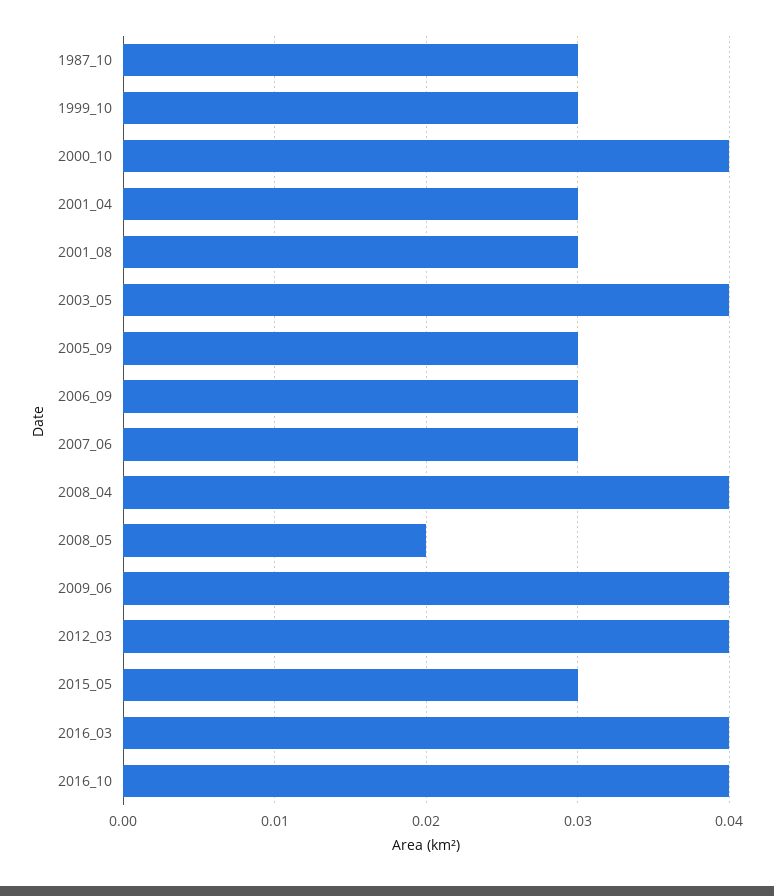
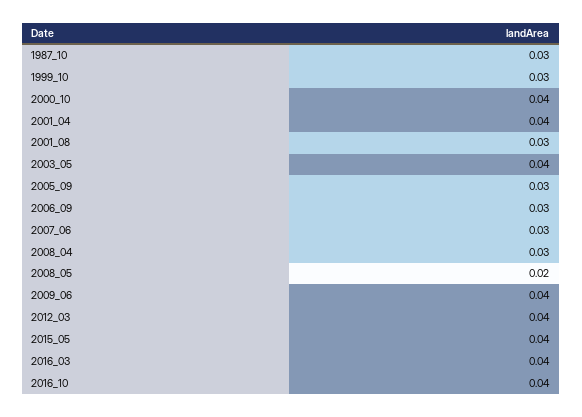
  {
    "1987_10": 0.03,
    "1999_10": 0.03,
    "2000_10": 0.04,
-   "2001_04": 0.03,
+   "2001_04": 0.04,
    "2001_08": 0.03,
    "2003_05": 0.04,
    "2005_09": 0.03,
    "2006_09": 0.03,
    "2007_06": 0.03,
-   "2008_04": 0.04,
+   "2008_04": 0.03,
    "2008_05": 0.02,
    "2009_06": 0.04,
    "2012_03": 0.04,
-   "2015_05": 0.03,
+   "2015_05": 0.04,
    "2016_03": 0.04,
    "2016_10": 0.04
  }

